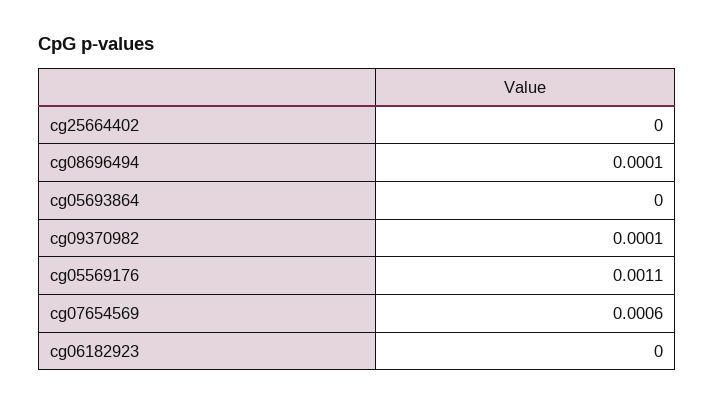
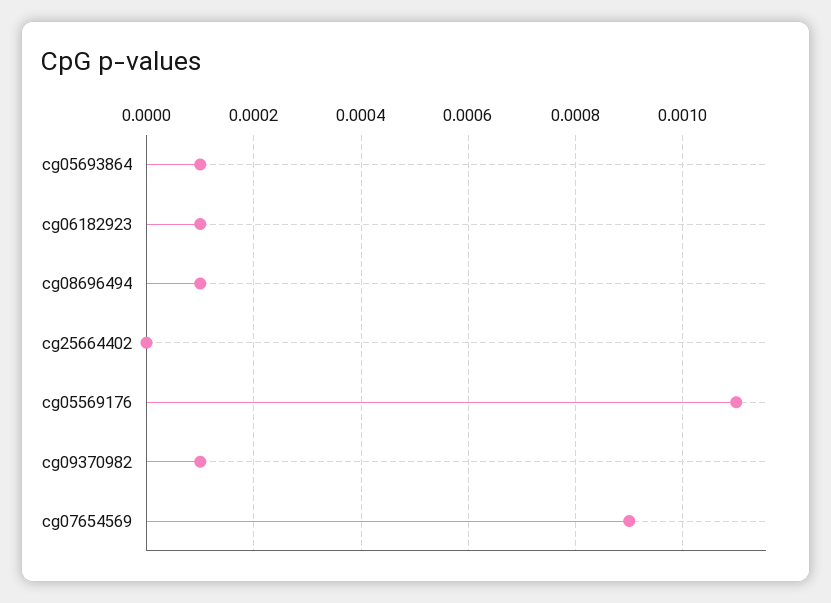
  {
    "cg25664402": 0,
    "cg08696494": 0.0001,
-   "cg05693864": 0,
+   "cg05693864": 0.0001,
    "cg09370982": 0.0001,
    "cg05569176": 0.0011,
-   "cg07654569": 0.0006,
+   "cg07654569": 0.0009,
-   "cg06182923": 0
+   "cg06182923": 0.0001
  }

